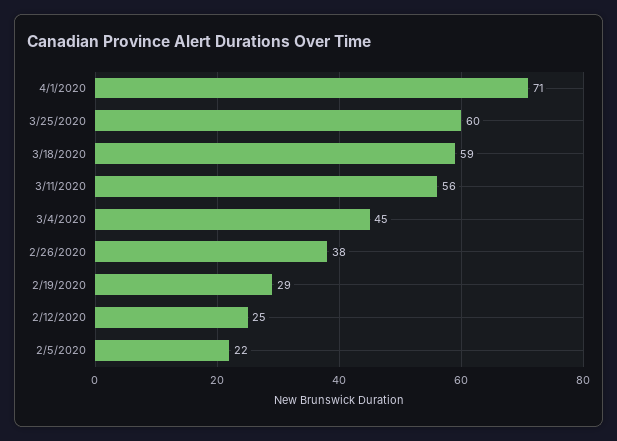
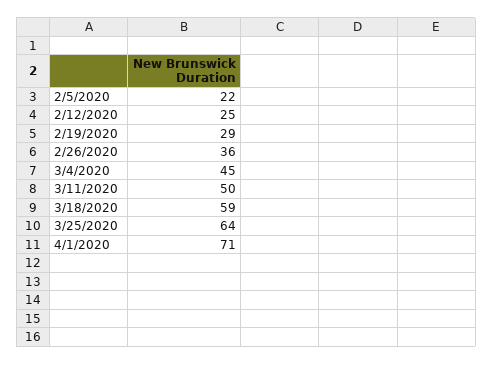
  {
    "4/1/2020": 71,
-   "3/25/2020": 60,
+   "3/25/2020": 64,
    "3/18/2020": 59,
-   "3/11/2020": 56,
+   "3/11/2020": 50,
    "3/4/2020": 45,
-   "2/26/2020": 38,
+   "2/26/2020": 36,
    "2/19/2020": 29,
    "2/12/2020": 25,
    "2/5/2020": 22
  }

